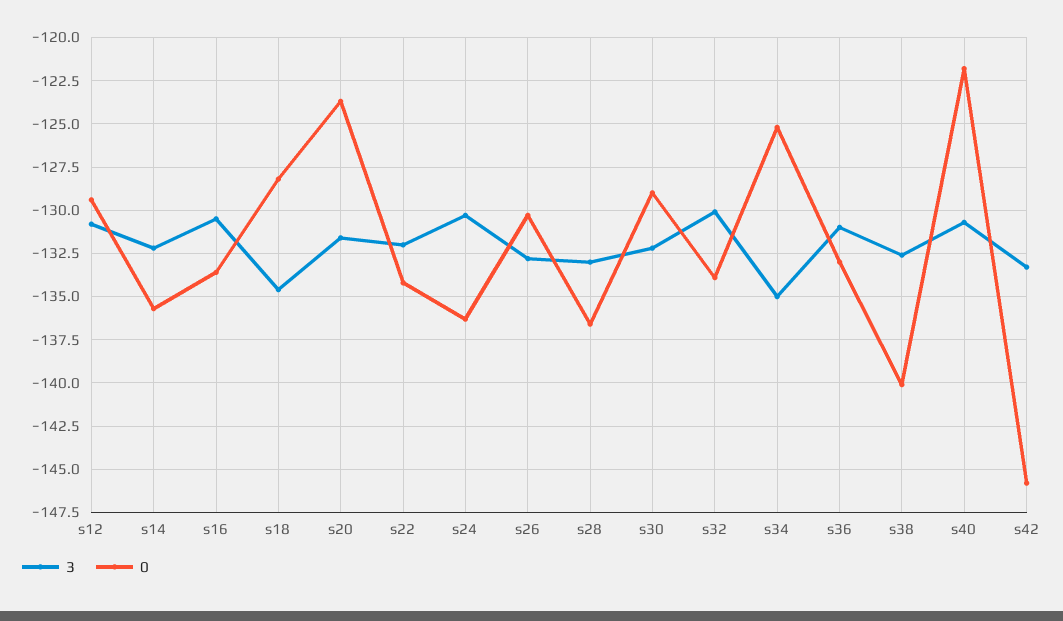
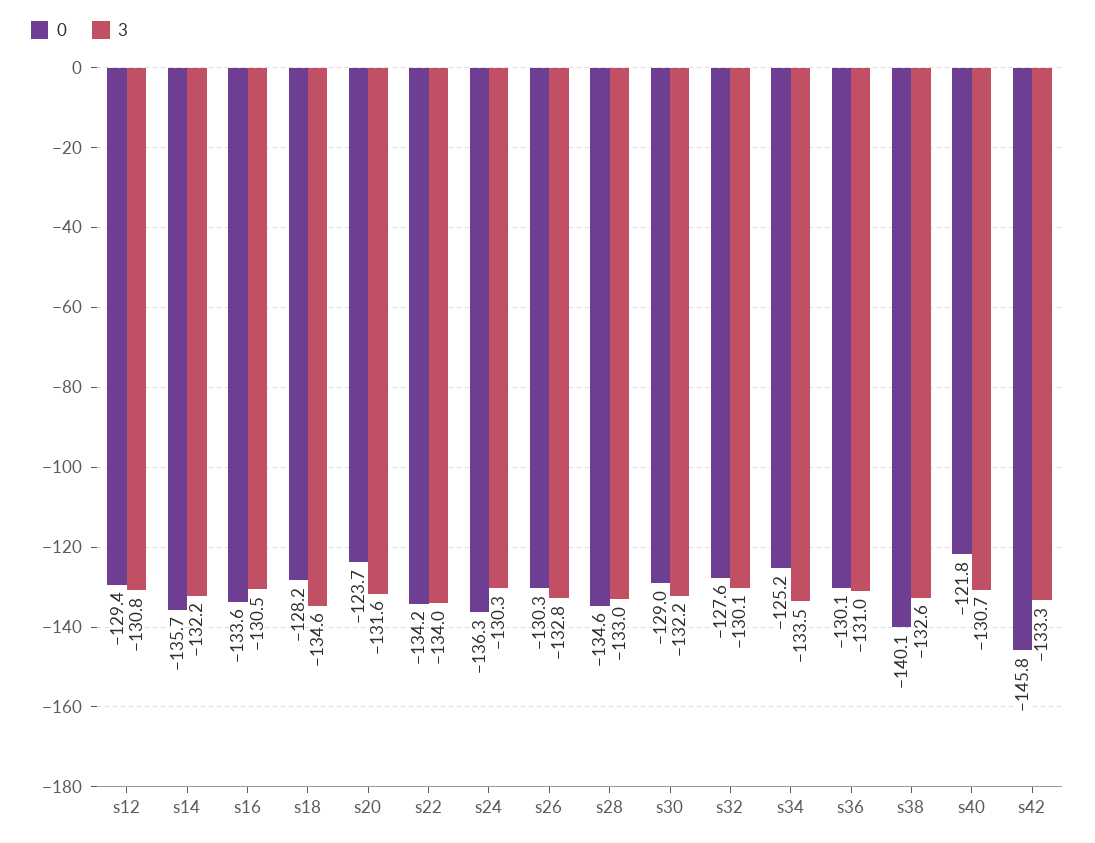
  {
    "3": {
      "s12": -130.8,
      "s14": -132.2,
      "s16": -130.5,
      "s18": -134.6,
      "s20": -131.6,
-     "s22": -132,
+     "s22": -134,
      "s24": -130.3,
      "s26": -132.8,
      "s28": -133,
      "s30": -132.2,
      "s32": -130.1,
-     "s34": -135,
+     "s34": -133.5,
      "s36": -131,
      "s38": -132.6,
      "s40": -130.7,
      "s42": -133.3
    },
    "0": {
      "s12": -129.4,
      "s14": -135.7,
      "s16": -133.6,
      "s18": -128.2,
      "s20": -123.7,
      "s22": -134.2,
      "s24": -136.3,
      "s26": -130.3,
-     "s28": -136.5,
+     "s28": -134.6,
      "s30": -129,
-     "s32": -134,
+     "s32": -127.6,
      "s34": -125.2,
-     "s36": -133,
+     "s36": -130.1,
      "s38": -140.1,
      "s40": -121.8,
      "s42": -145.8
    }
  }

